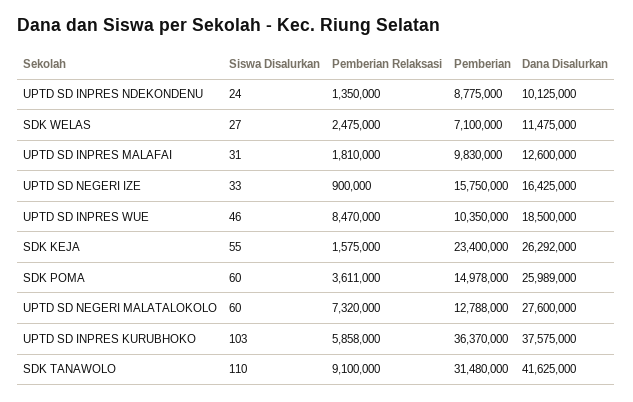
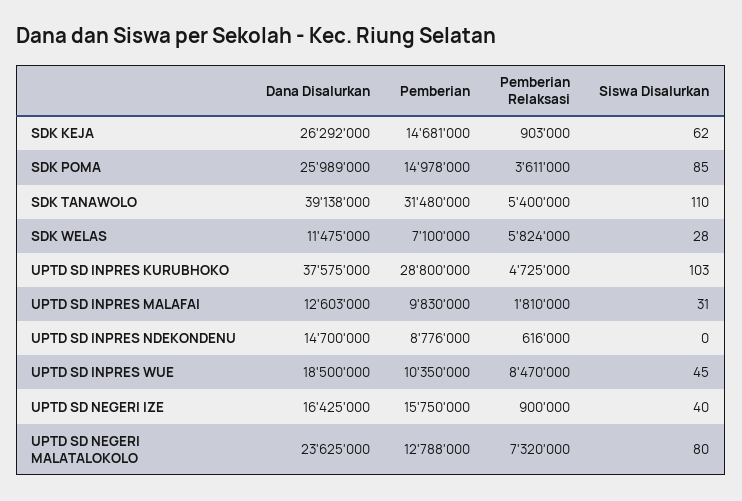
  {
    "Siswa Disalurkan": {
-     "UPTD SD INPRES NDEKONDENU": 24,
+     "UPTD SD INPRES NDEKONDENU": 0,
-     "SDK WELAS": 27,
+     "SDK WELAS": 28,
      "UPTD SD INPRES MALAFAI": 31,
-     "UPTD SD NEGERI IZE": 33,
+     "UPTD SD NEGERI IZE": 40,
-     "UPTD SD INPRES WUE": 46,
+     "UPTD SD INPRES WUE": 45,
-     "SDK KEJA": 55,
+     "SDK KEJA": 62,
-     "SDK POMA": 60,
+     "SDK POMA": 85,
-     "UPTD SD NEGERI MALATALOKOLO": 60,
+     "UPTD SD NEGERI MALATALOKOLO": 80,
      "UPTD SD INPRES KURUBHOKO": 103,
      "SDK TANAWOLO": 110
    },
    "Pemberian Relaksasi": {
-     "UPTD SD INPRES NDEKONDENU": 1350000,
+     "UPTD SD INPRES NDEKONDENU": 616000,
-     "SDK WELAS": 2475000,
+     "SDK WELAS": 5824000,
      "UPTD SD INPRES MALAFAI": 1810000,
      "UPTD SD NEGERI IZE": 900000,
      "UPTD SD INPRES WUE": 8470000,
-     "SDK KEJA": 1575000,
+     "SDK KEJA": 903000,
      "SDK POMA": 3611000,
      "UPTD SD NEGERI MALATALOKOLO": 7320000,
-     "UPTD SD INPRES KURUBHOKO": 5858000,
+     "UPTD SD INPRES KURUBHOKO": 4725000,
-     "SDK TANAWOLO": 9100000
+     "SDK TANAWOLO": 5400000
    },
    "Pemberian": {
-     "UPTD SD INPRES NDEKONDENU": 8775000,
+     "UPTD SD INPRES NDEKONDENU": 8776000,
      "SDK WELAS": 7100000,
      "UPTD SD INPRES MALAFAI": 9830000,
      "UPTD SD NEGERI IZE": 15750000,
      "UPTD SD INPRES WUE": 10350000,
-     "SDK KEJA": 23400000,
+     "SDK KEJA": 14681000,
      "SDK POMA": 14978000,
      "UPTD SD NEGERI MALATALOKOLO": 12788000,
-     "UPTD SD INPRES KURUBHOKO": 36370000,
+     "UPTD SD INPRES KURUBHOKO": 28800000,
      "SDK TANAWOLO": 31480000
    },
    "Dana Disalurkan": {
-     "UPTD SD INPRES NDEKONDENU": 10125000,
+     "UPTD SD INPRES NDEKONDENU": 14700000,
      "SDK WELAS": 11475000,
-     "UPTD SD INPRES MALAFAI": 12600000,
+     "UPTD SD INPRES MALAFAI": 12603000,
      "UPTD SD NEGERI IZE": 16425000,
      "UPTD SD INPRES WUE": 18500000,
      "SDK KEJA": 26292000,
      "SDK POMA": 25989000,
-     "UPTD SD NEGERI MALATALOKOLO": 27600000,
+     "UPTD SD NEGERI MALATALOKOLO": 23625000,
      "UPTD SD INPRES KURUBHOKO": 37575000,
-     "SDK TANAWOLO": 41625000
+     "SDK TANAWOLO": 39138000
    }
  }

